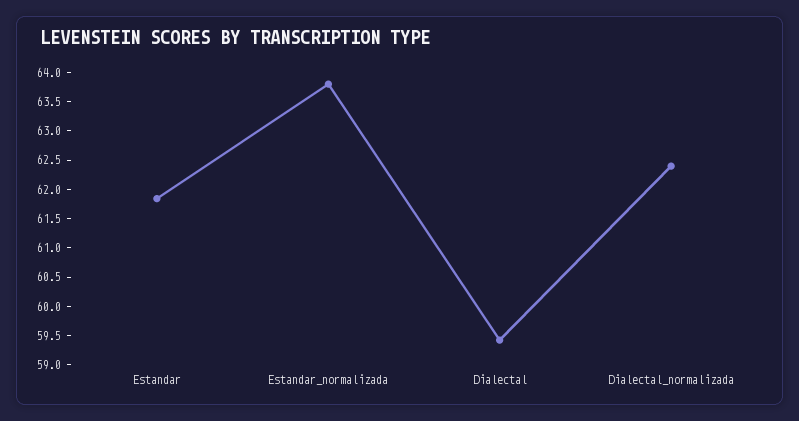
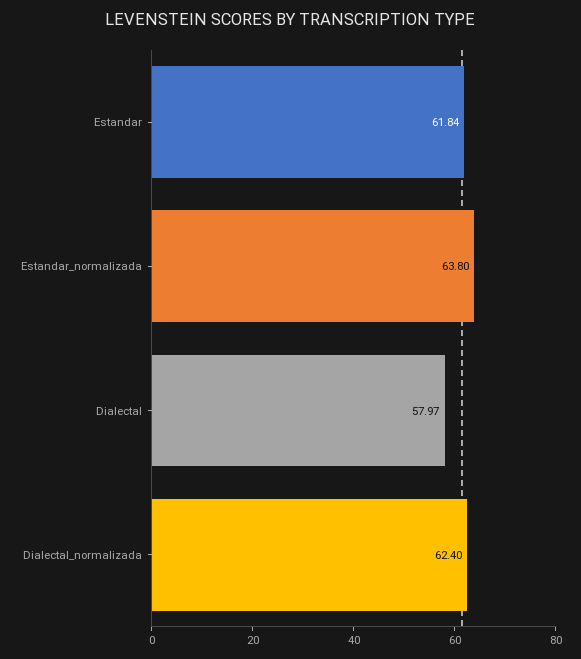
  {
    "Estandar": 61.84,
    "Estandar_normalizada": 63.8,
-   "Dialectal": 59.5,
+   "Dialectal": 57.97,
    "Dialectal_normalizada": 62.4
  }

